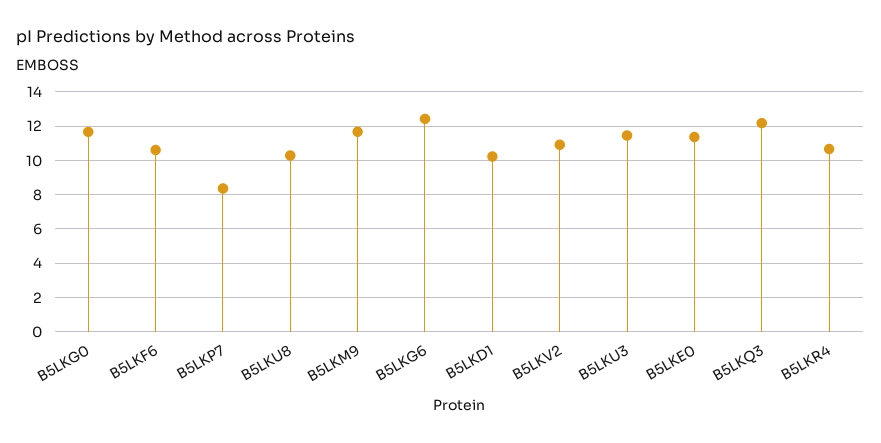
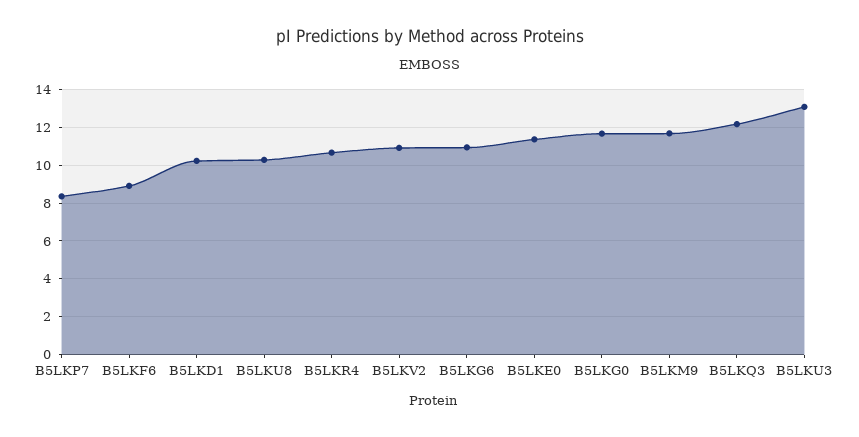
  {
    "B5LKG0": 11.5,
-   "B5LKF6": 10.5,
+   "B5LKF6": 9,
    "B5LKP7": 8.5,
    "B5LKU8": 10.5,
    "B5LKM9": 11.5,
-   "B5LKG6": 12.5,
+   "B5LKG6": 11,
    "B5LKD1": 10,
    "B5LKV2": 11,
-   "B5LKU3": 11.5,
+   "B5LKU3": 13,
    "B5LKE0": 11.5,
    "B5LKQ3": 12,
    "B5LKR4": 10.5
  }

